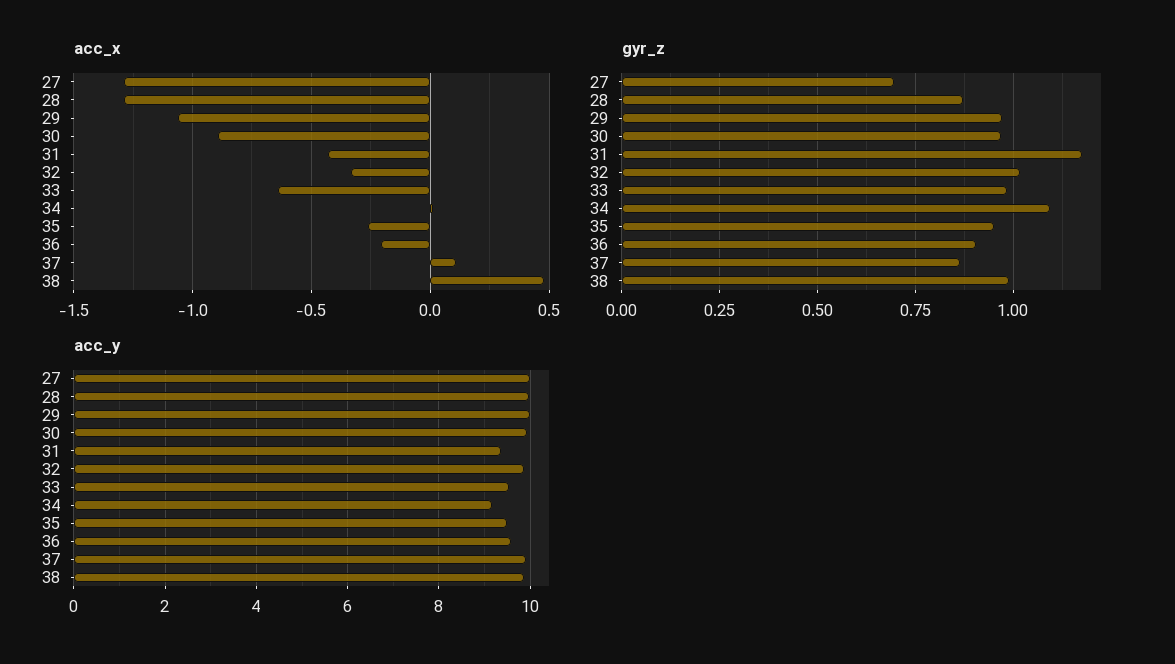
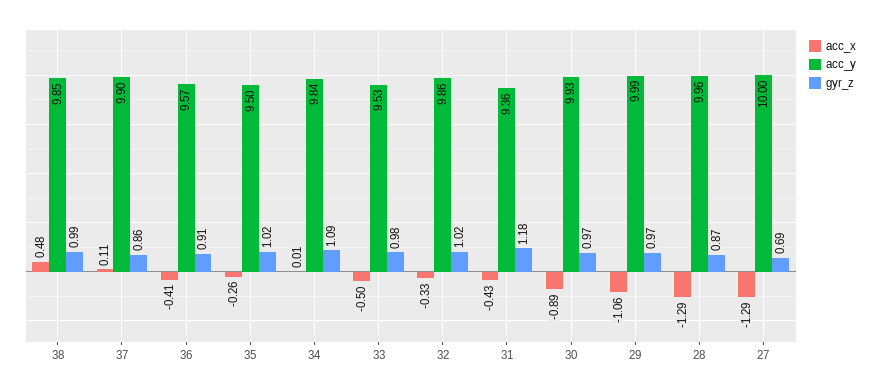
  {
    "acc_x": {
      "27": -1.29,
      "28": -1.29,
      "29": -1.06,
      "30": -0.89,
      "31": -0.43,
      "32": -0.33,
-     "33": -0.65,
+     "33": -0.5,
      "34": 0.01,
      "35": -0.26,
-     "36": -0.2,
+     "36": -0.41,
      "37": 0.11,
      "38": 0.48
    },
    "gyr_z": {
      "27": 0.69,
      "28": 0.87,
      "29": 0.97,
      "30": 0.97,
      "31": 1.18,
      "32": 1.02,
      "33": 0.98,
      "34": 1.09,
-     "35": 0.95,
+     "35": 1.02,
      "36": 0.91,
      "37": 0.86,
      "38": 0.99
    },
    "acc_y": {
      "27": 10,
      "28": 9.96,
      "29": 9.99,
      "30": 9.93,
      "31": 9.36,
      "32": 9.86,
      "33": 9.53,
-     "34": 9.2,
+     "34": 9.84,
      "35": 9.5,
      "36": 9.57,
      "37": 9.9,
      "38": 9.85
    }
  }

